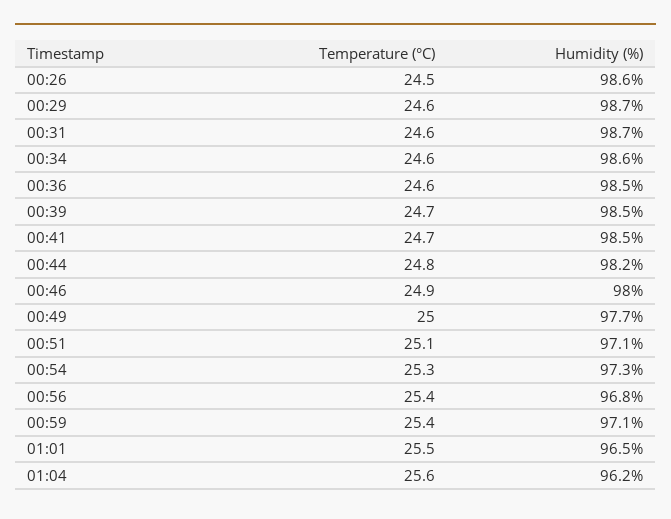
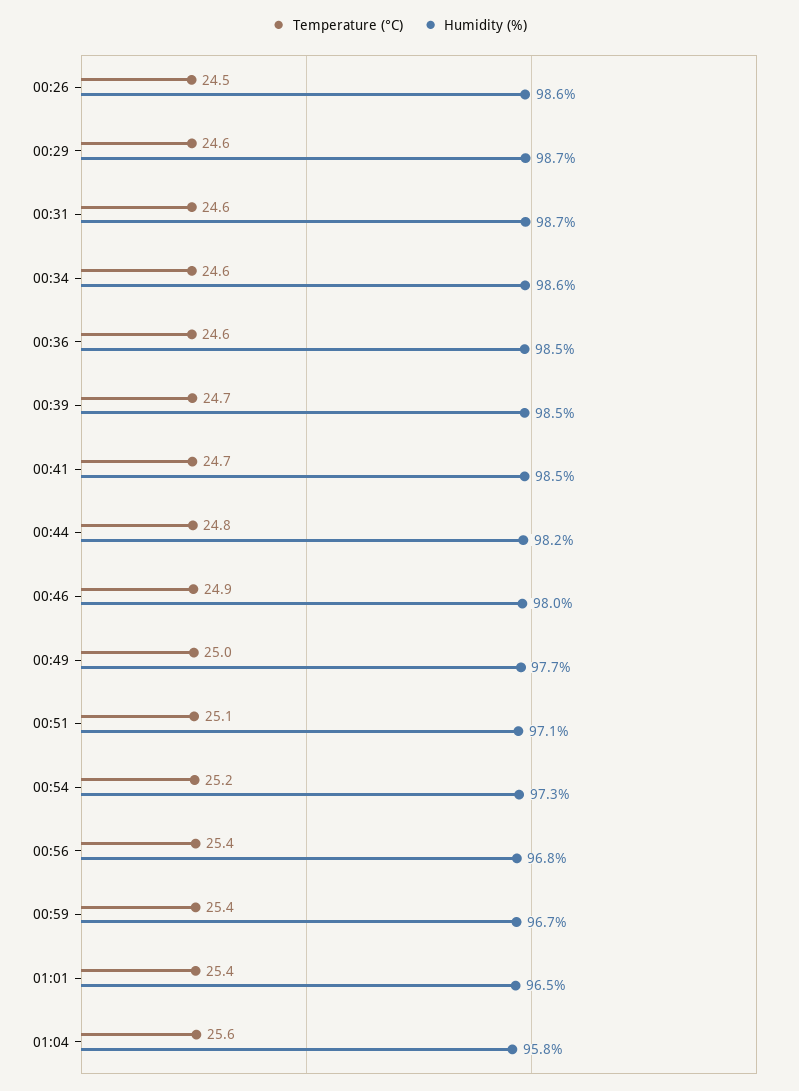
  {
    "Temperature (°C)": {
      "00:26": 24.5,
      "00:29": 24.6,
      "00:31": 24.6,
      "00:34": 24.6,
      "00:36": 24.6,
      "00:39": 24.7,
      "00:41": 24.7,
      "00:44": 24.8,
      "00:46": 24.9,
      "00:49": 25,
      "00:51": 25.1,
-     "00:54": 25.3,
+     "00:54": 25.2,
      "00:56": 25.4,
      "00:59": 25.4,
-     "01:01": 25.5,
+     "01:01": 25.4,
      "01:04": 25.6
    },
    "Humidity (%)": {
      "00:26": 98.6,
      "00:29": 98.7,
      "00:31": 98.7,
      "00:34": 98.6,
      "00:36": 98.5,
      "00:39": 98.5,
      "00:41": 98.5,
      "00:44": 98.2,
      "00:46": 98,
      "00:49": 97.7,
      "00:51": 97.1,
      "00:54": 97.3,
      "00:56": 96.8,
-     "00:59": 97.1,
+     "00:59": 96.7,
      "01:01": 96.5,
-     "01:04": 96.2
+     "01:04": 95.8
    }
  }

